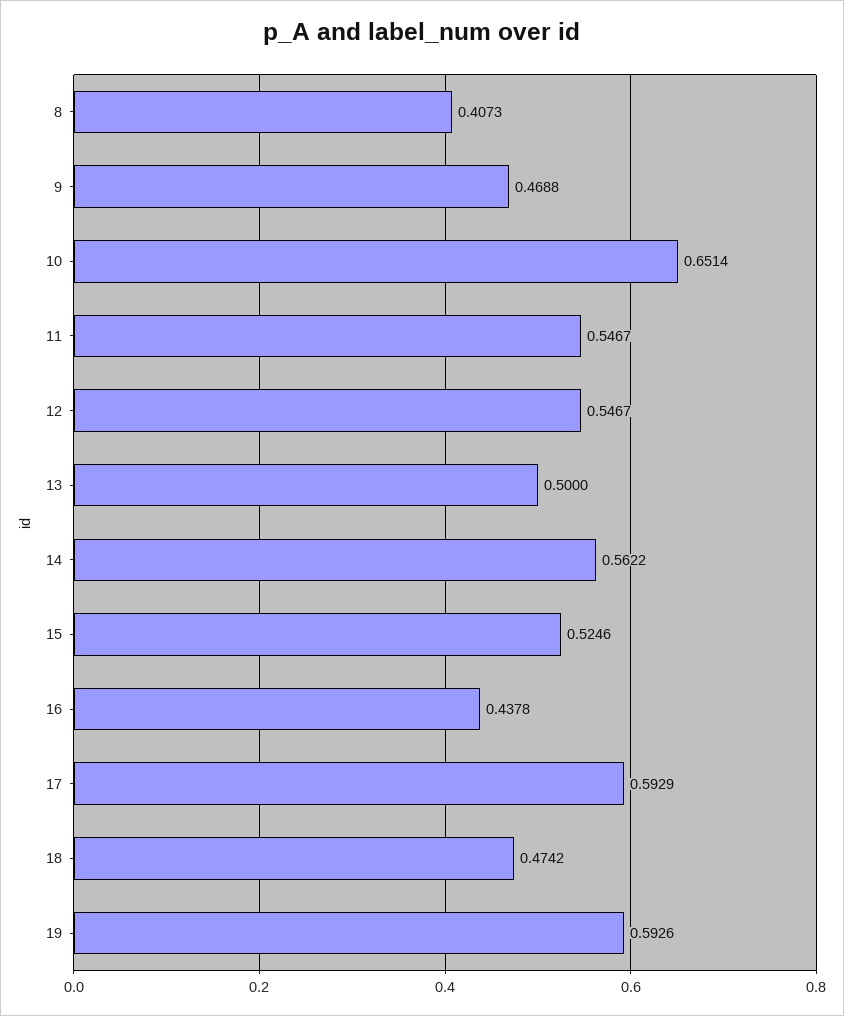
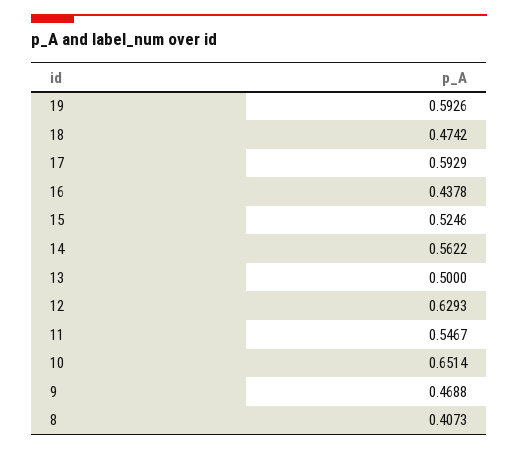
  {
    "8": 0.4073,
    "9": 0.4688,
    "10": 0.6514,
    "11": 0.5467,
-   "12": 0.5467,
+   "12": 0.6293,
    "13": 0.5,
    "14": 0.5622,
    "15": 0.5246,
    "16": 0.4378,
    "17": 0.5929,
    "18": 0.4742,
    "19": 0.5926
  }

